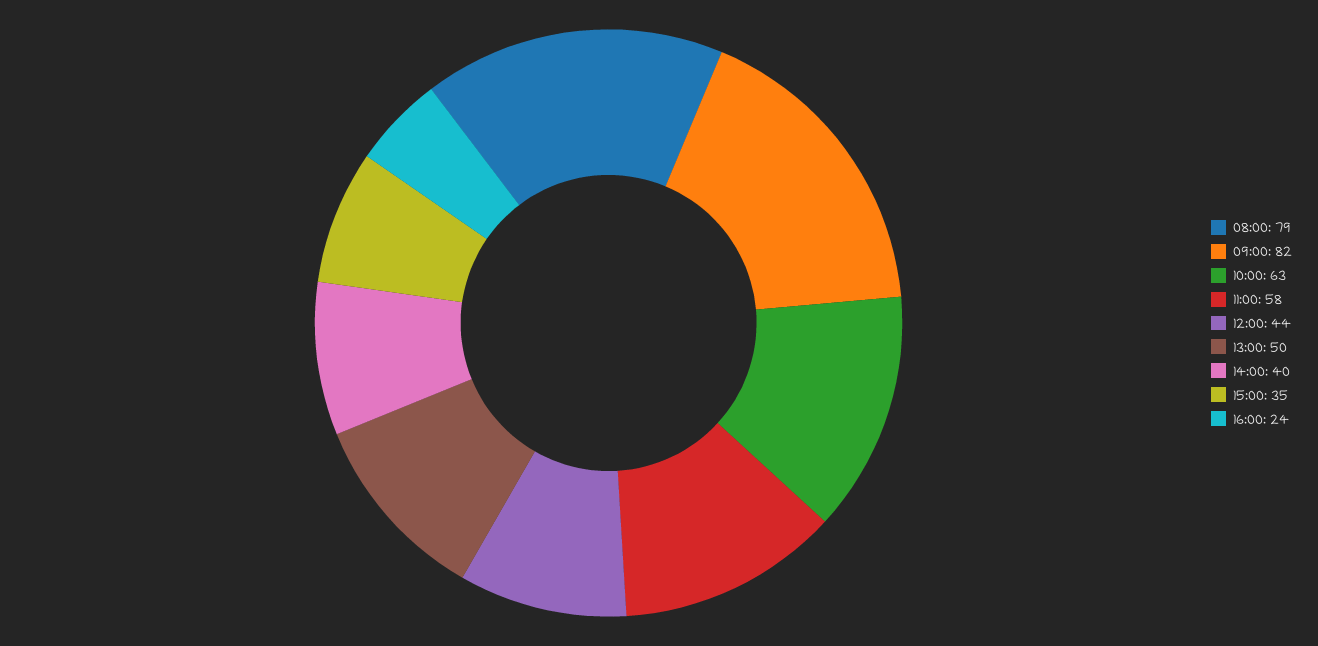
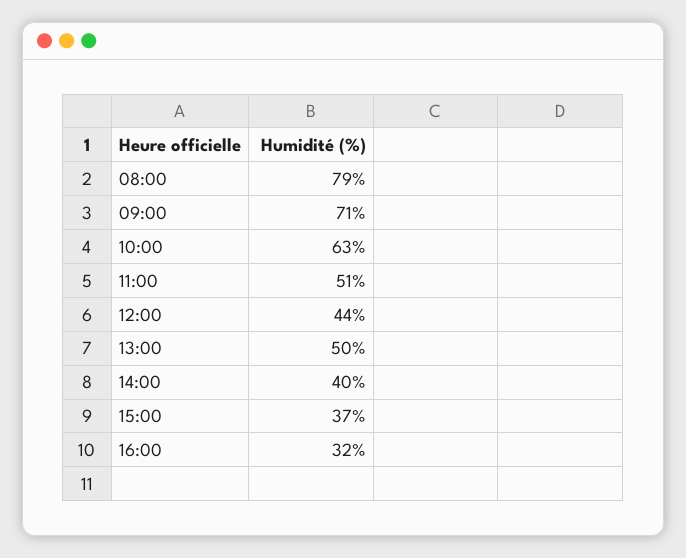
  {
    "08:00": 79,
-   "09:00": 82,
+   "09:00": 71,
    "10:00": 63,
-   "11:00": 58,
+   "11:00": 51,
    "12:00": 44,
    "13:00": 50,
    "14:00": 40,
-   "15:00": 35,
+   "15:00": 37,
-   "16:00": 24
+   "16:00": 32
  }

